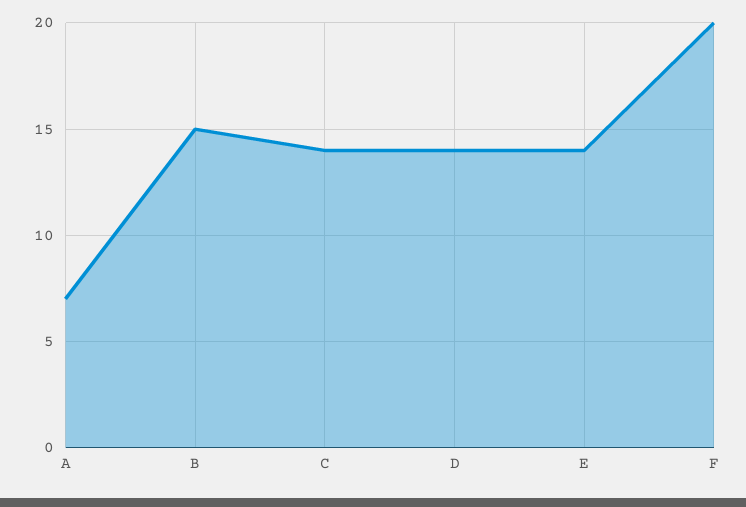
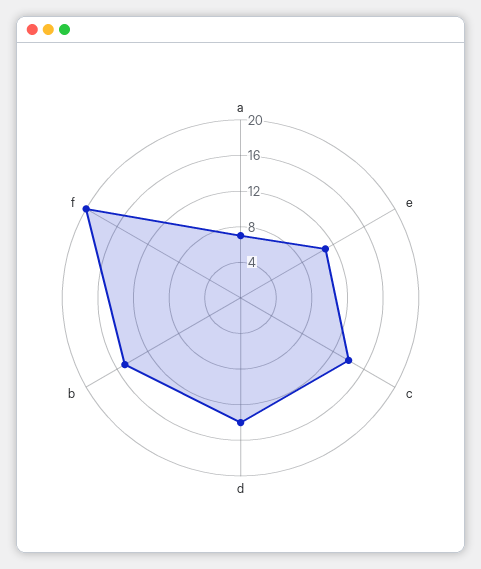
  {
    "A": 7,
    "B": 15,
    "C": 14,
    "D": 14,
-   "E": 14,
+   "E": 11,
    "F": 20
  }

